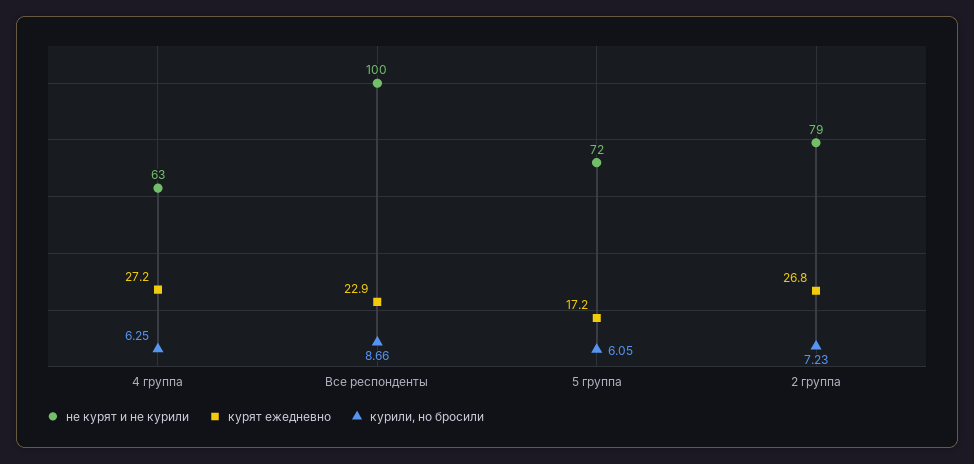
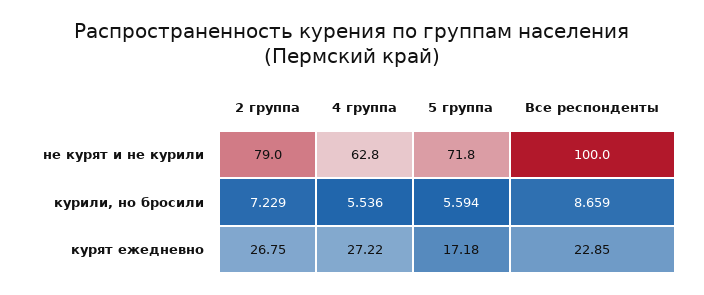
  {
    "не курят и не курили": {
      "4 группа": 62.8,
      "Все респонденты": 100,
      "5 группа": 71.8,
      "2 группа": 79
    },
    "курят ежедневно": {
      "4 группа": 27.22,
      "Все респонденты": 22.85,
      "5 группа": 17.18,
      "2 группа": 26.75
    },
    "курили, но бросили": {
-     "4 группа": 6.25,
+     "4 группа": 5.536,
      "Все респонденты": 8.659,
-     "5 группа": 6.05,
+     "5 группа": 5.594,
      "2 группа": 7.229
    }
  }

